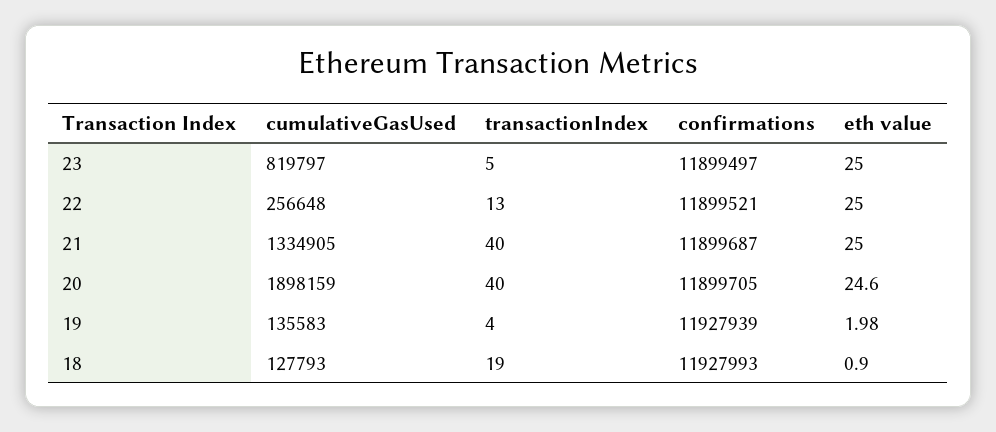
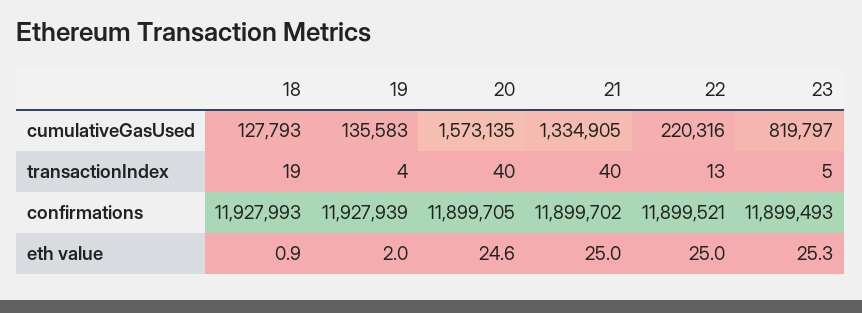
  {
    "cumulativeGasUsed": {
      "23": 819797,
-     "22": 256648,
+     "22": 220316,
      "21": 1334905,
-     "20": 1898159,
+     "20": 1573135,
      "19": 135583,
      "18": 127793
    },
    "transactionIndex": {
      "23": 5,
      "22": 13,
      "21": 40,
      "20": 40,
      "19": 4,
      "18": 19
    },
    "confirmations": {
-     "23": 11899497,
+     "23": 11899493,
      "22": 11899521,
-     "21": 11899687,
+     "21": 11899702,
      "20": 11899705,
      "19": 11927939,
      "18": 11927993
    },
    "eth value": {
-     "23": 25,
+     "23": 25.3,
      "22": 25,
      "21": 25,
      "20": 24.6,
      "19": 1.98,
      "18": 0.9
    }
  }

